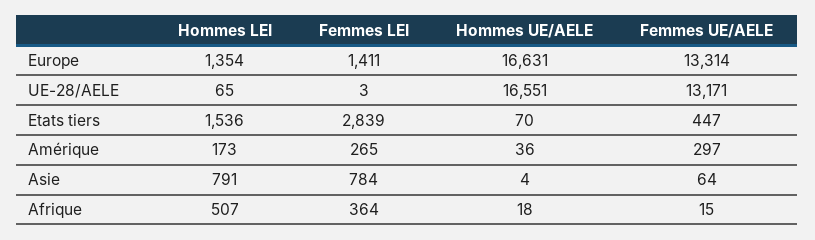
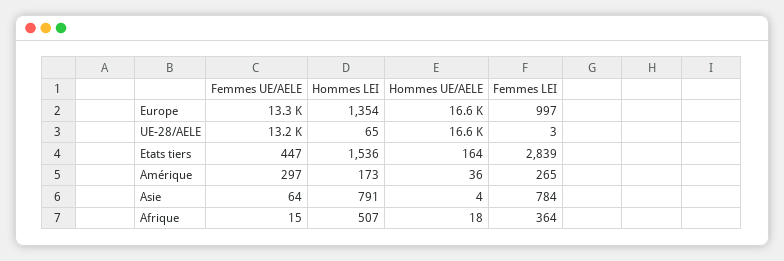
  {
    "Hommes LEI": {
      "Europe": 1354,
      "UE-28/AELE": 65,
      "Etats tiers": 1536,
      "Amérique": 173,
      "Asie": 791,
      "Afrique": 507
    },
    "Femmes LEI": {
-     "Europe": 1411,
+     "Europe": 997,
      "UE-28/AELE": 3,
      "Etats tiers": 2839,
      "Amérique": 265,
      "Asie": 784,
      "Afrique": 364
    },
    "Hommes UE/AELE": {
      "Europe": 16631,
      "UE-28/AELE": 16551,
-     "Etats tiers": 70,
+     "Etats tiers": 164,
      "Amérique": 36,
      "Asie": 4,
      "Afrique": 18
    },
    "Femmes UE/AELE": {
      "Europe": 13314,
      "UE-28/AELE": 13171,
      "Etats tiers": 447,
      "Amérique": 297,
      "Asie": 64,
      "Afrique": 15
    }
  }

